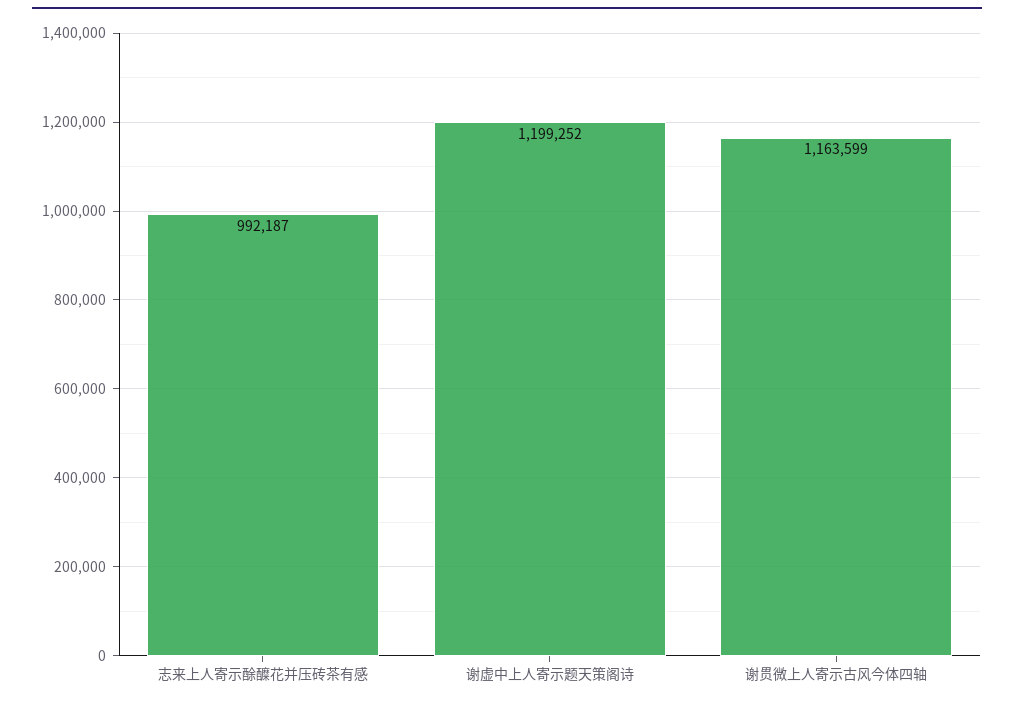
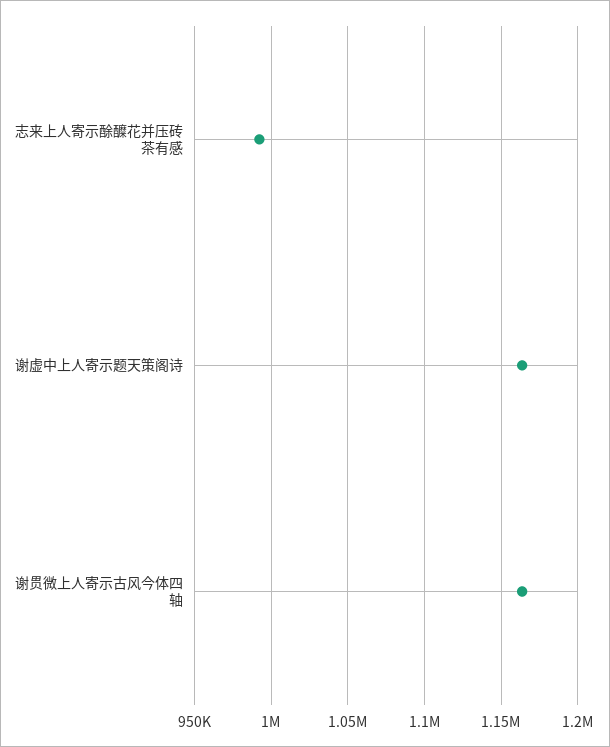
  {
    "志来上人寄示酴醾花并压砖茶有感": 992187,
-   "谢虚中上人寄示题天策阁诗": 1199252,
+   "谢虚中上人寄示题天策阁诗": 1165000,
    "谢贯微上人寄示古风今体四轴": 1163599
  }

